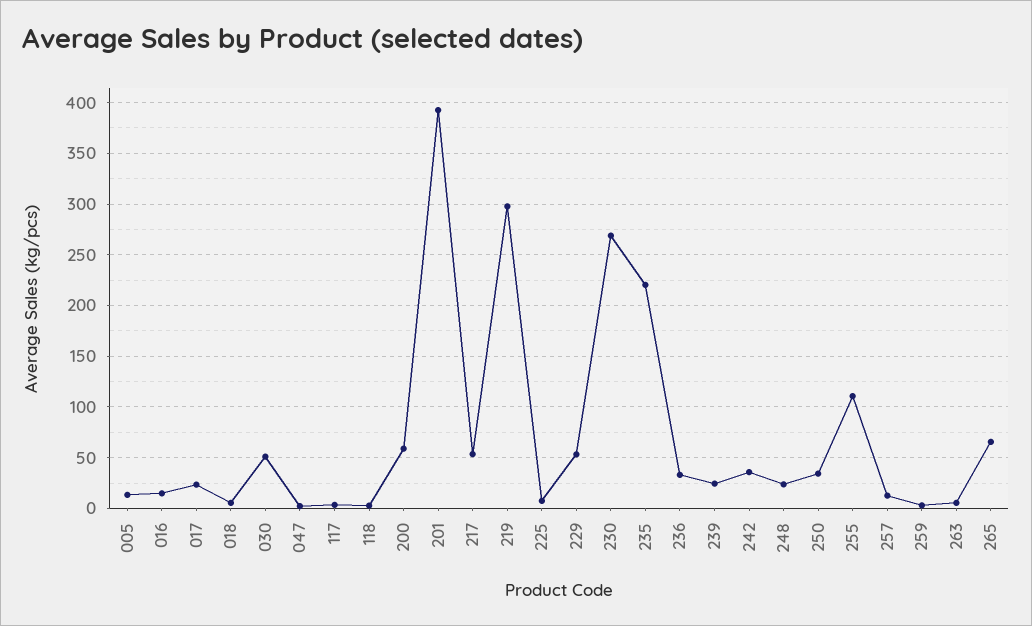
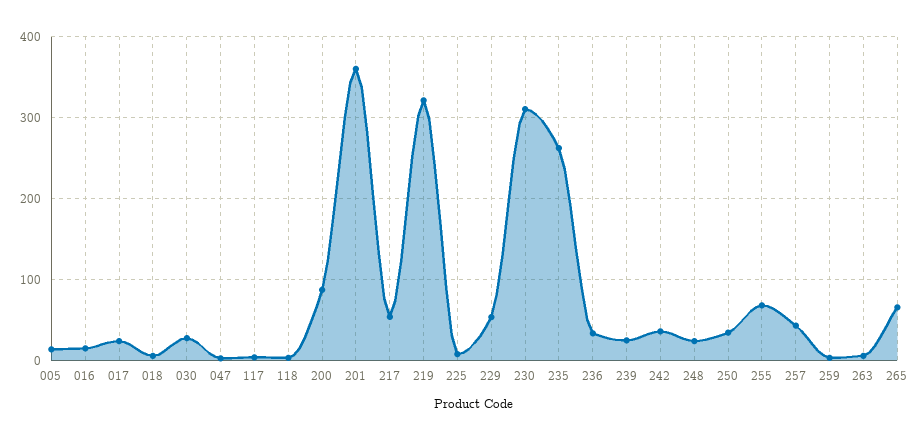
  {
    "005": 10,
    "016": 10,
    "017": 20,
    "018": 10,
-   "030": 50,
+   "030": 30,
    "047": 0,
    "117": 0,
    "118": 0,
-   "200": 60,
+   "200": 90,
-   "201": 390,
+   "201": 360,
    "217": 50,
-   "219": 300,
+   "219": 320,
    "225": 10,
    "229": 50,
-   "230": 270,
+   "230": 310,
-   "235": 220,
+   "235": 260,
    "236": 30,
    "239": 20,
    "242": 40,
    "248": 20,
    "250": 30,
-   "255": 110,
+   "255": 70,
-   "257": 10,
+   "257": 40,
    "259": 0,
    "263": 10,
    "265": 70
  }

